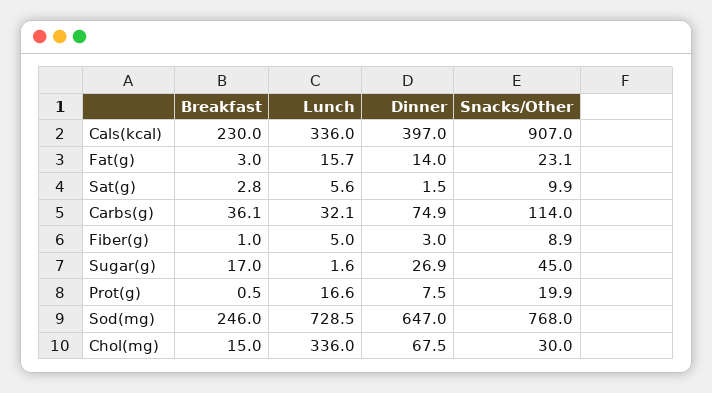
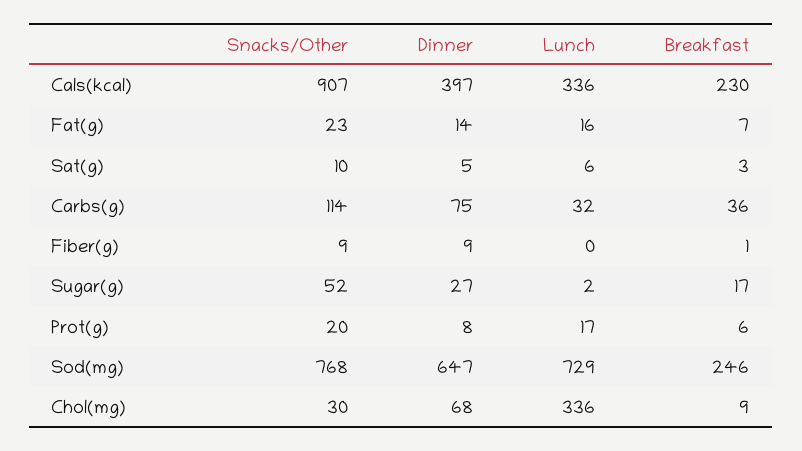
  {
    "Breakfast": {
      "Cals(kcal)": 230,
-     "Fat(g)": 3,
+     "Fat(g)": 7,
      "Sat(g)": 2.8,
      "Carbs(g)": 36.1,
      "Fiber(g)": 1,
      "Sugar(g)": 17,
-     "Prot(g)": 0.5,
+     "Prot(g)": 6,
      "Sod(mg)": 246,
-     "Chol(mg)": 15
+     "Chol(mg)": 9
    },
    "Lunch": {
      "Cals(kcal)": 336,
      "Fat(g)": 15.7,
      "Sat(g)": 5.6,
      "Carbs(g)": 32.1,
-     "Fiber(g)": 5,
+     "Fiber(g)": 0,
      "Sugar(g)": 1.6,
      "Prot(g)": 16.6,
      "Sod(mg)": 728.5,
      "Chol(mg)": 336
    },
    "Dinner": {
      "Cals(kcal)": 397,
      "Fat(g)": 14,
-     "Sat(g)": 1.5,
+     "Sat(g)": 5,
      "Carbs(g)": 74.9,
-     "Fiber(g)": 3,
+     "Fiber(g)": 9,
      "Sugar(g)": 26.9,
      "Prot(g)": 7.5,
      "Sod(mg)": 647,
      "Chol(mg)": 67.5
    },
    "Snacks/Other": {
      "Cals(kcal)": 907,
      "Fat(g)": 23.1,
      "Sat(g)": 9.9,
      "Carbs(g)": 114,
      "Fiber(g)": 8.9,
-     "Sugar(g)": 45,
+     "Sugar(g)": 52,
      "Prot(g)": 19.9,
      "Sod(mg)": 768,
      "Chol(mg)": 30
    }
  }

